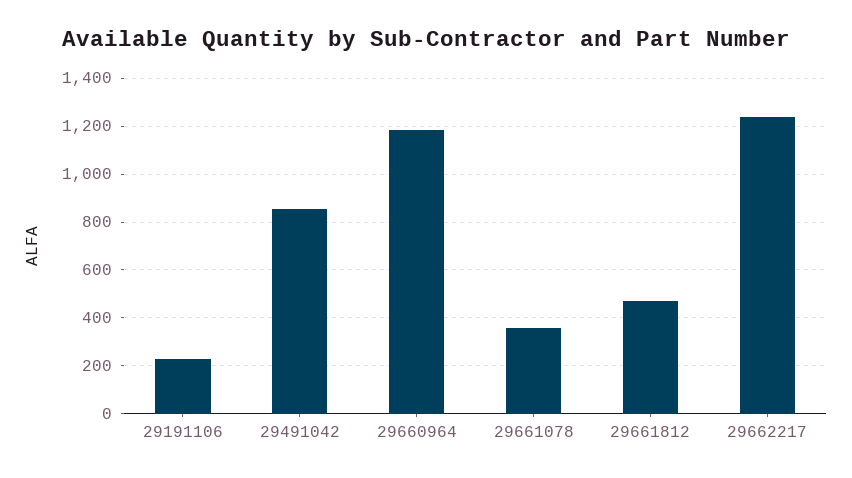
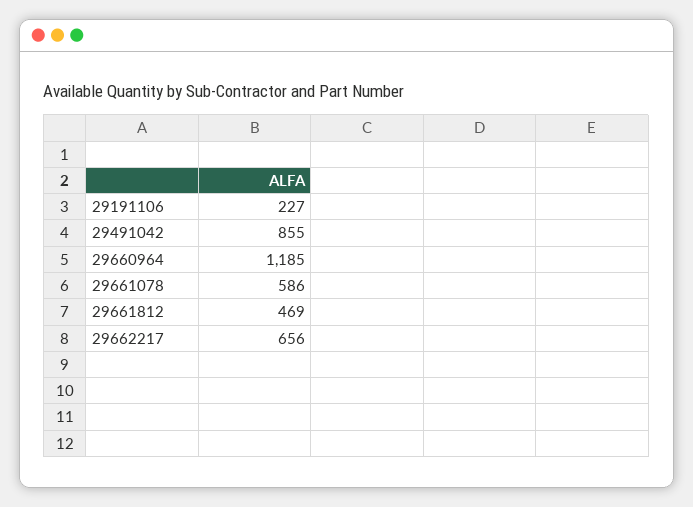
  {
    "29191106": 227,
    "29491042": 855,
    "29660964": 1185,
-   "29661078": 350,
+   "29661078": 586,
    "29661812": 469,
-   "29662217": 1250
+   "29662217": 656
  }

